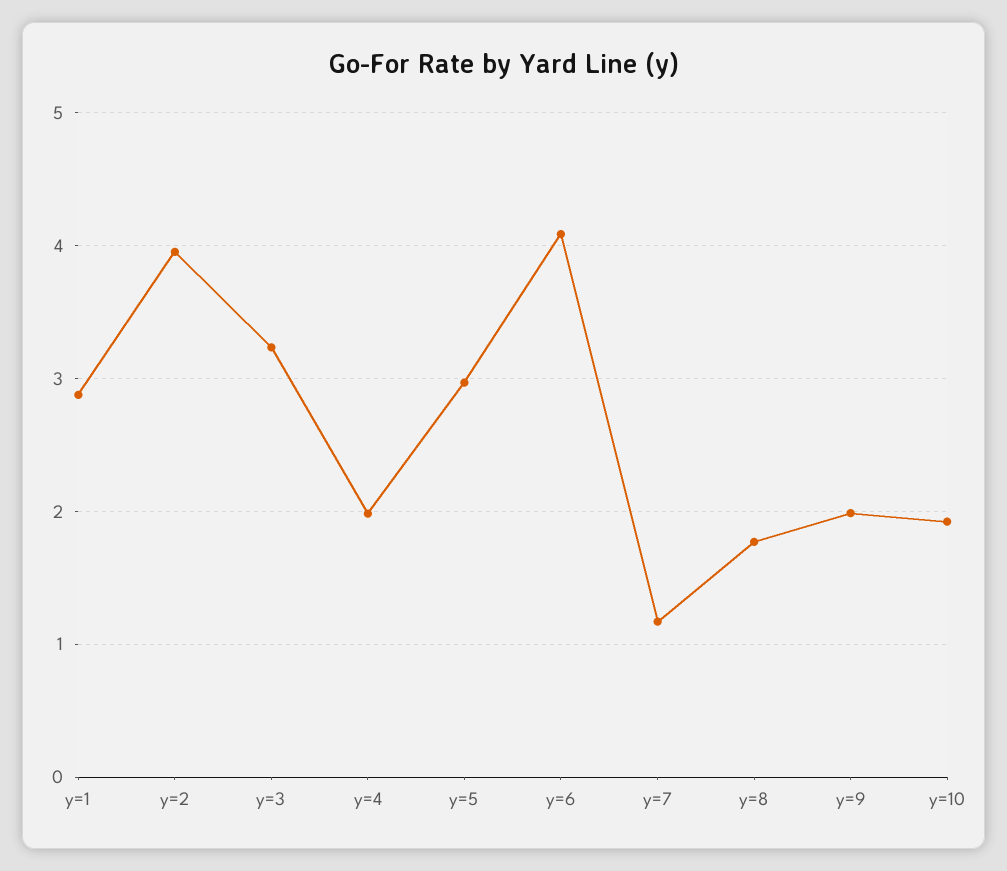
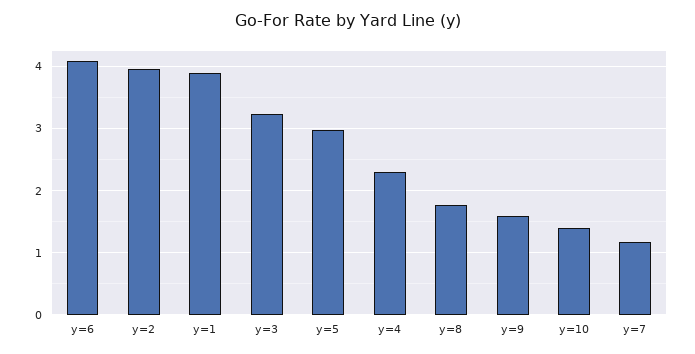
  {
-   "y=1": 2.9,
+   "y=1": 3.9,
    "y=2": 4,
    "y=3": 3.2,
-   "y=4": 2,
+   "y=4": 2.3,
    "y=5": 3,
    "y=6": 4.1,
    "y=7": 1.2,
    "y=8": 1.8,
-   "y=9": 2,
+   "y=9": 1.6,
-   "y=10": 1.9
+   "y=10": 1.4
  }

